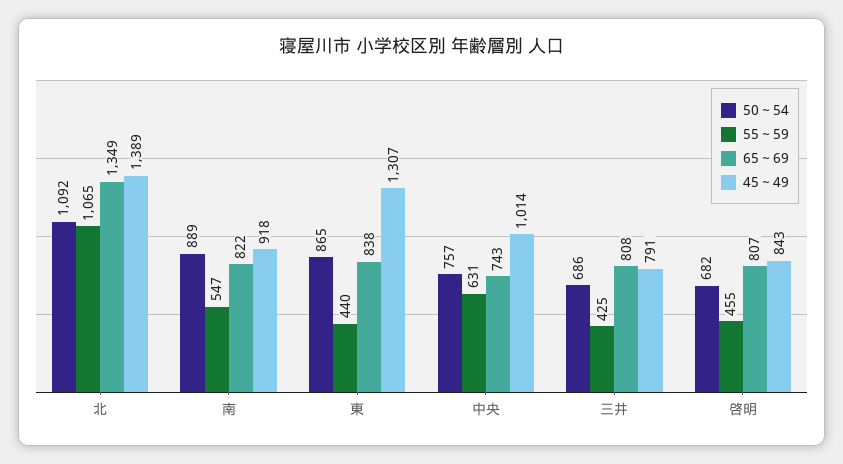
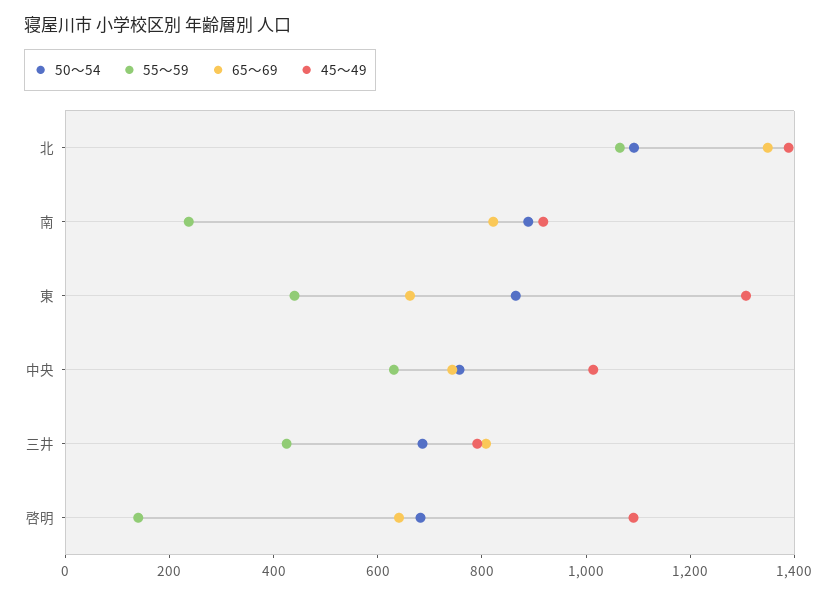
  {
    "50～54": {
      "北": 1092,
      "南": 889,
      "東": 865,
      "中央": 757,
      "三井": 686,
      "啓明": 682
    },
    "55～59": {
      "北": 1065,
-     "南": 547,
+     "南": 250,
      "東": 440,
      "中央": 631,
      "三井": 425,
-     "啓明": 455
+     "啓明": 150
    },
    "65～69": {
      "北": 1349,
      "南": 822,
-     "東": 838,
+     "東": 650,
      "中央": 743,
      "三井": 808,
-     "啓明": 807
+     "啓明": 650
    },
    "45～49": {
      "北": 1389,
      "南": 918,
      "東": 1307,
      "中央": 1014,
      "三井": 791,
-     "啓明": 843
+     "啓明": 1100
    }
  }

